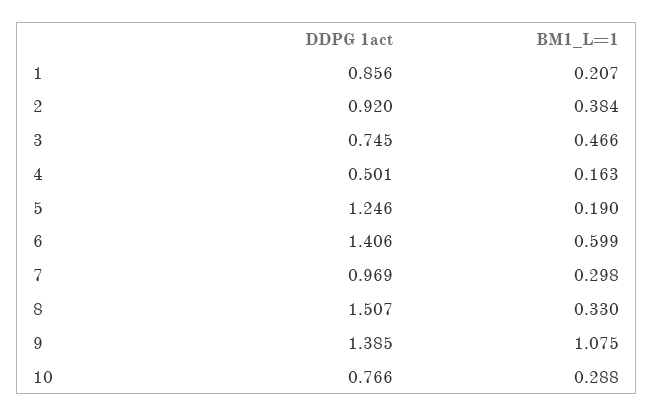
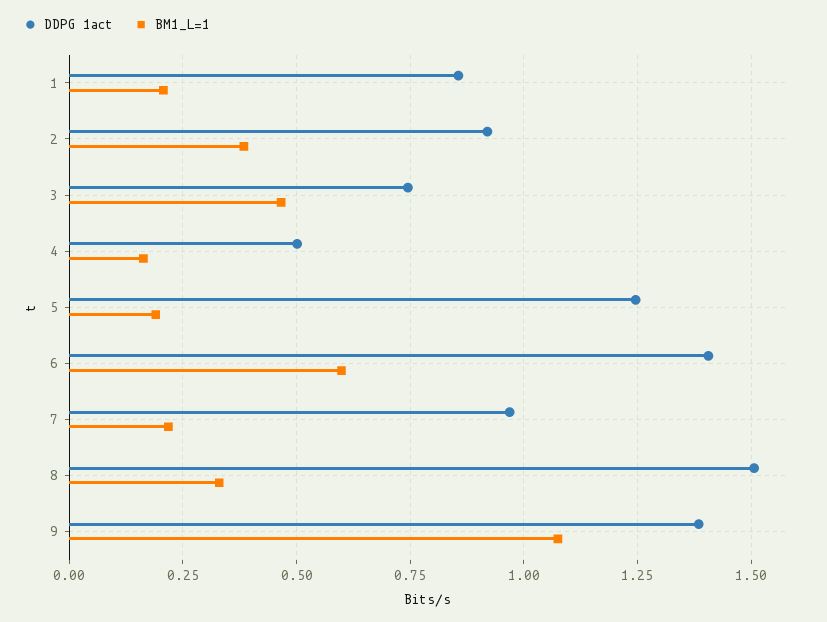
  {
    "DDPG 1act": {
      "1": 0.856,
      "2": 0.92,
      "3": 0.745,
      "4": 0.501,
      "5": 1.246,
      "6": 1.406,
      "7": 0.969,
      "8": 1.507,
-     "9": 1.385,
+     "9": 1.385
-     "10": 0.766
    },
    "BM1_L=1": {
      "1": 0.207,
      "2": 0.384,
      "3": 0.466,
      "4": 0.163,
      "5": 0.19,
      "6": 0.599,
-     "7": 0.298,
+     "7": 0.225,
      "8": 0.33,
-     "9": 1.075,
+     "9": 1.075
-     "10": 0.288
    }
  }

